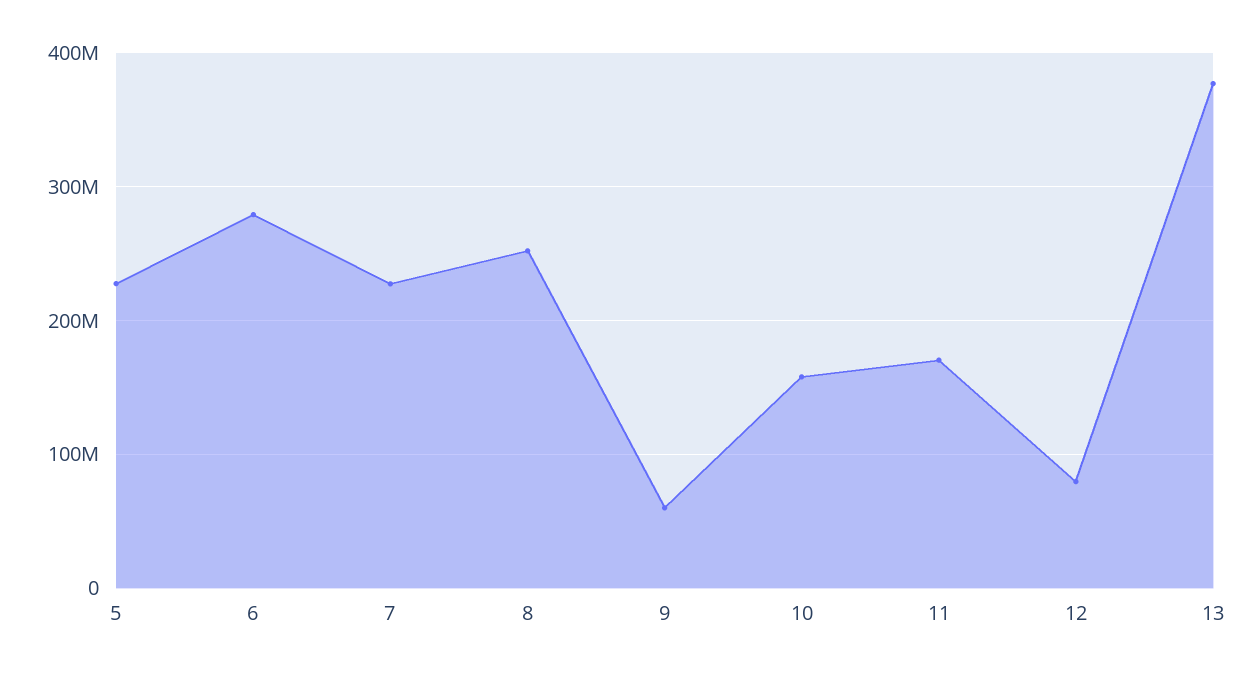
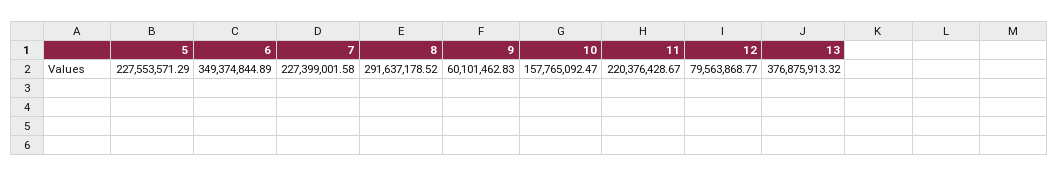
  {
    "5": 227553571.29,
-   "6": 280000000,
+   "6": 349374844.89,
    "7": 227399001.58,
-   "8": 250000000,
+   "8": 291637178.52,
    "9": 60101462.83,
    "10": 157765092.47,
-   "11": 170000000,
+   "11": 220376428.67,
    "12": 79563868.77,
    "13": 376875913.32
  }

